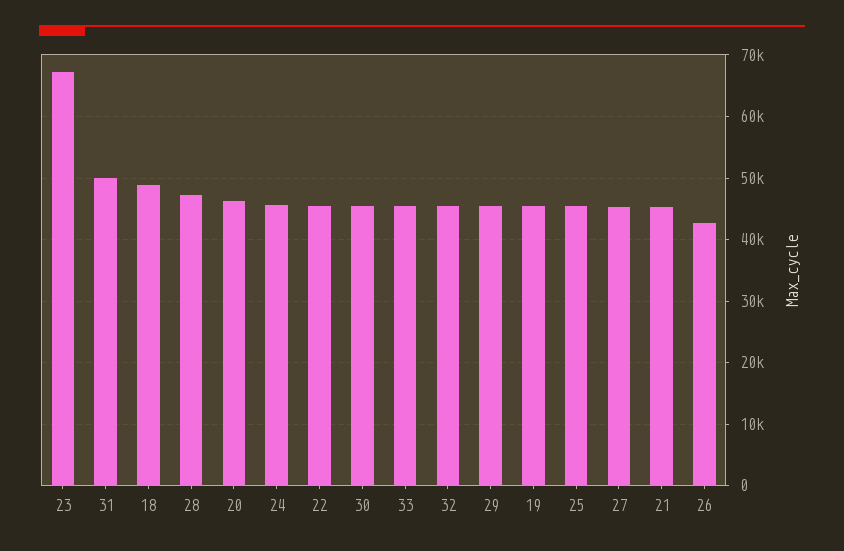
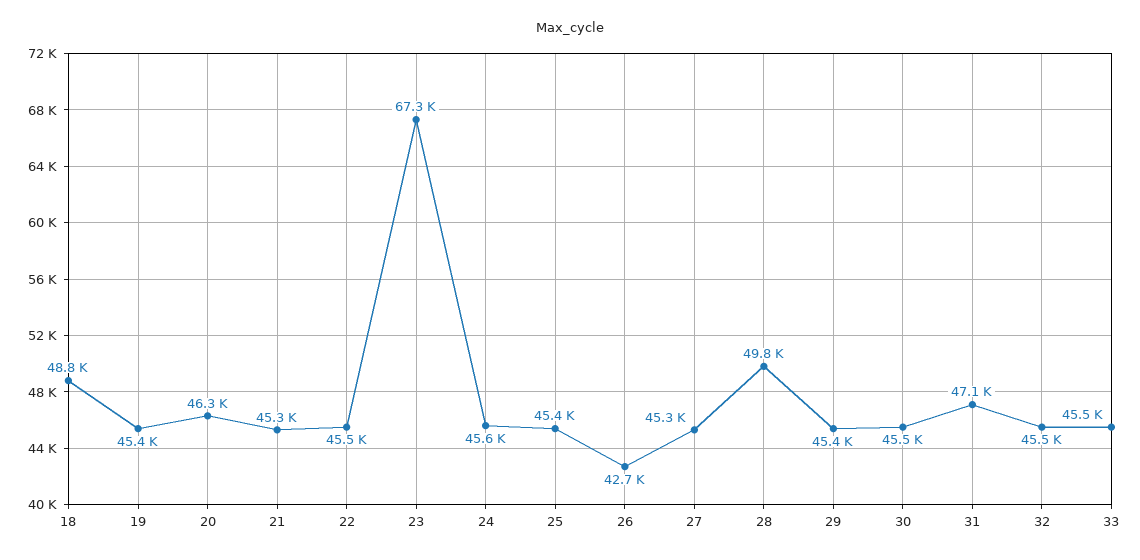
  {
    "23": 67300,
-   "31": 50000,
+   "31": 47100,
    "18": 48800,
-   "28": 47000,
+   "28": 49800,
    "20": 46300,
    "24": 45600,
    "22": 45500,
    "30": 45500,
    "33": 45500,
    "32": 45500,
    "29": 45400,
    "19": 45400,
    "25": 45400,
    "27": 45300,
    "21": 45300,
    "26": 42700
  }

